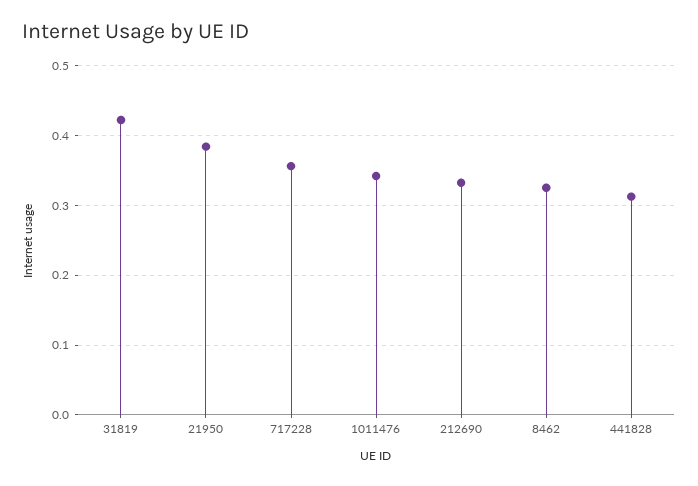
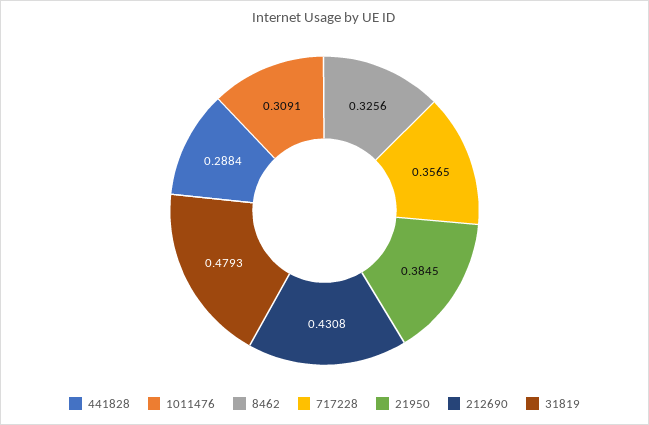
  {
-   "31819": 0.42,
+   "31819": 0.4793,
    "21950": 0.3845,
    "717228": 0.3565,
-   "1011476": 0.34,
+   "1011476": 0.3091,
-   "212690": 0.33,
+   "212690": 0.4308,
    "8462": 0.3256,
-   "441828": 0.31
+   "441828": 0.2884
  }

